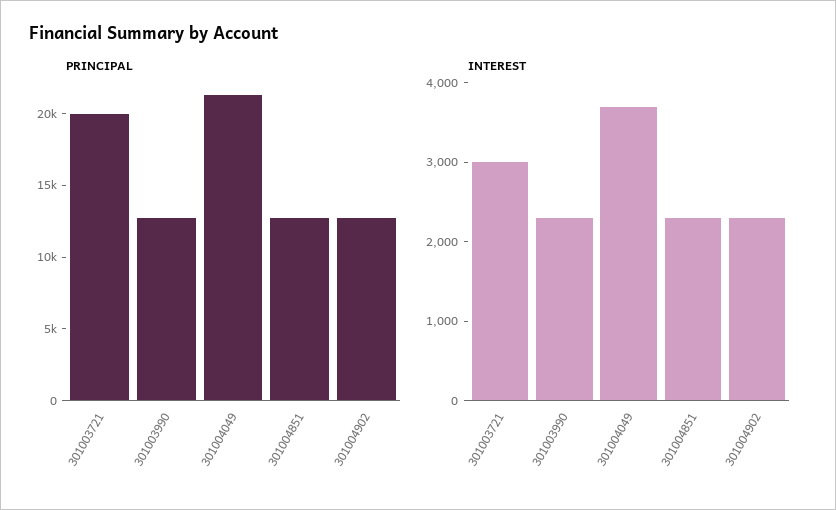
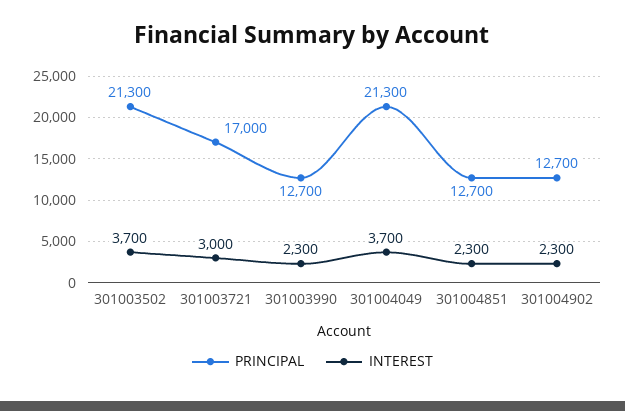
  {
    "PRINCIPAL": {
-     "301003721": 20000,
+     "301003721": 17000,
      "301003990": 12700,
      "301004049": 21300,
      "301004851": 12700,
-     "301004902": 12700
+     "301004902": 12700,
+     "301003502": 21300
    },
    "INTEREST": {
      "301003721": 3000,
      "301003990": 2300,
      "301004049": 3700,
      "301004851": 2300,
-     "301004902": 2300
+     "301004902": 2300,
+     "301003502": 3700
    }
  }

